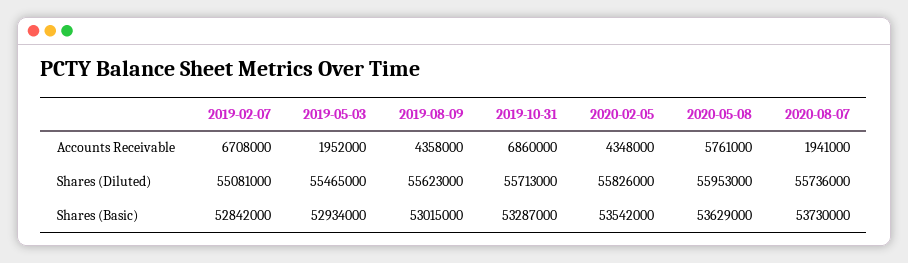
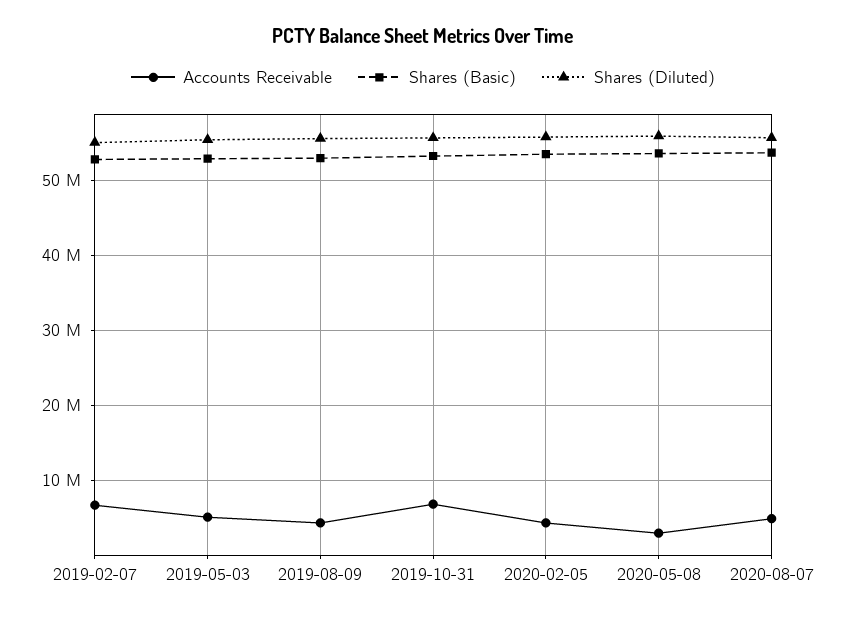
  {
    "Accounts Receivable": {
      "2019-02-07": 6708000,
-     "2019-05-03": 1952000,
+     "2019-05-03": 5000000,
      "2019-08-09": 4358000,
      "2019-10-31": 6860000,
      "2020-02-05": 4348000,
-     "2020-05-08": 5761000,
+     "2020-05-08": 3000000,
-     "2020-08-07": 1941000
+     "2020-08-07": 5000000
    },
    "Shares (Diluted)": {
      "2019-02-07": 55081000,
      "2019-05-03": 55465000,
      "2019-08-09": 55623000,
      "2019-10-31": 55713000,
      "2020-02-05": 55826000,
      "2020-05-08": 55953000,
      "2020-08-07": 55736000
    },
    "Shares (Basic)": {
      "2019-02-07": 52842000,
      "2019-05-03": 52934000,
      "2019-08-09": 53015000,
      "2019-10-31": 53287000,
      "2020-02-05": 53542000,
      "2020-05-08": 53629000,
      "2020-08-07": 53730000
    }
  }

